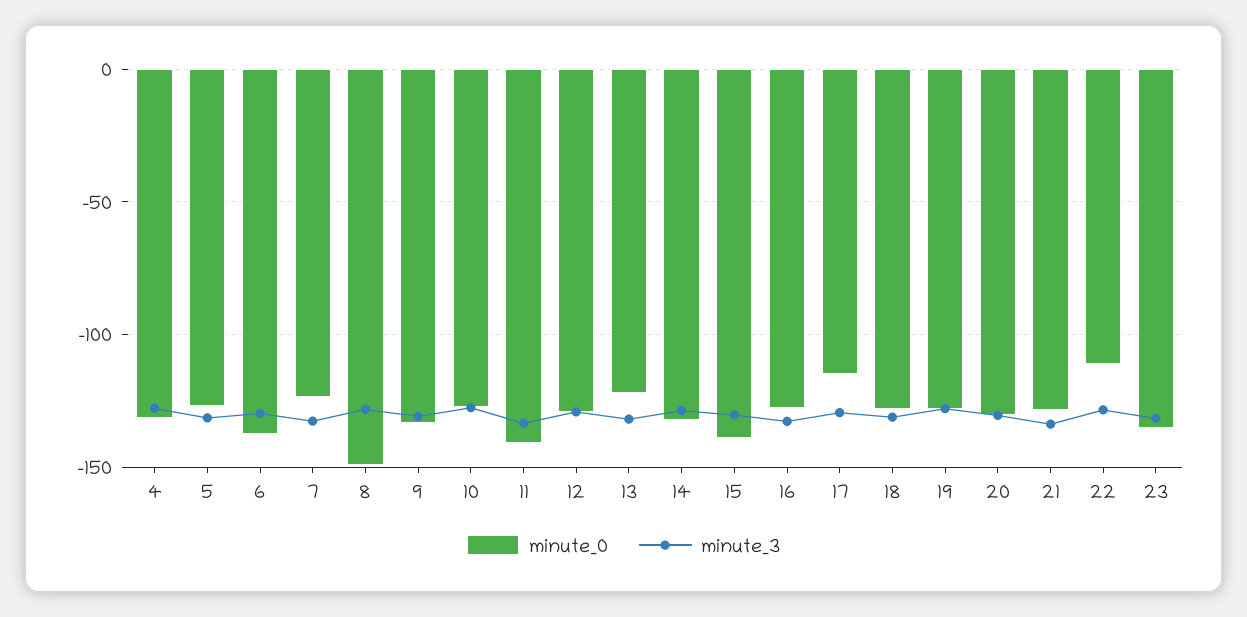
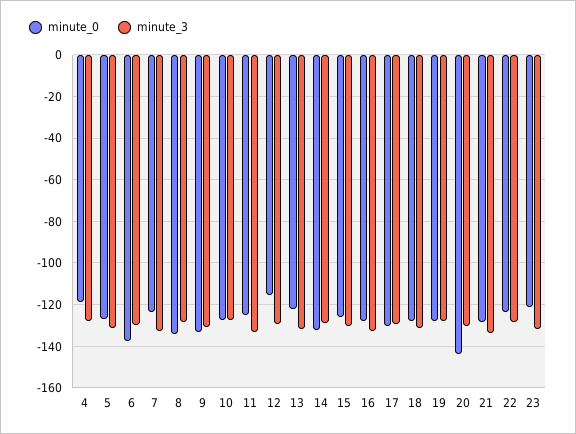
  {
    "minute_0": {
-     "4": -130,
+     "4": -120,
      "5": -125,
      "6": -140,
      "7": -125,
-     "8": -150,
+     "8": -135,
      "9": -135,
      "10": -125,
-     "11": -140,
+     "11": -125,
-     "12": -130,
+     "12": -115,
      "13": -120,
      "14": -130,
-     "15": -140,
+     "15": -125,
      "16": -130,
-     "17": -115,
+     "17": -130,
      "18": -130,
      "19": -130,
-     "20": -130,
+     "20": -145,
      "21": -130,
-     "22": -110,
+     "22": -125,
-     "23": -135
+     "23": -120
    },
    "minute_3": {
      "4": -130,
      "5": -130,
      "6": -130,
      "7": -135,
      "8": -130,
      "9": -130,
      "10": -130,
      "11": -135,
      "12": -130,
      "13": -130,
      "14": -130,
      "15": -130,
      "16": -135,
      "17": -130,
      "18": -130,
      "19": -130,
      "20": -130,
      "21": -135,
      "22": -130,
      "23": -130
    }
  }

